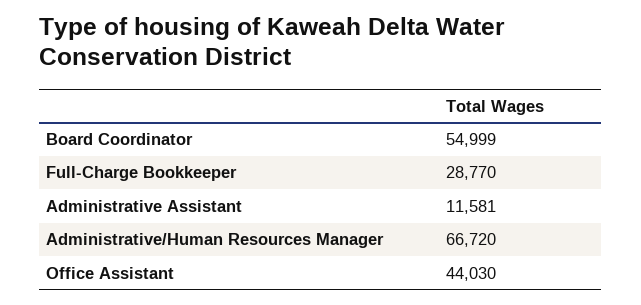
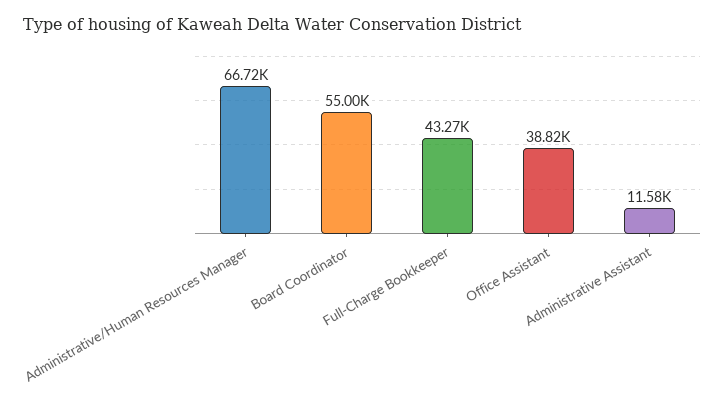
  {
    "Board Coordinator": 54999,
-   "Full-Charge Bookkeeper": 28770,
+   "Full-Charge Bookkeeper": 43270,
    "Administrative Assistant": 11581,
    "Administrative/Human Resources Manager": 66720,
-   "Office Assistant": 44030
+   "Office Assistant": 38820
  }

